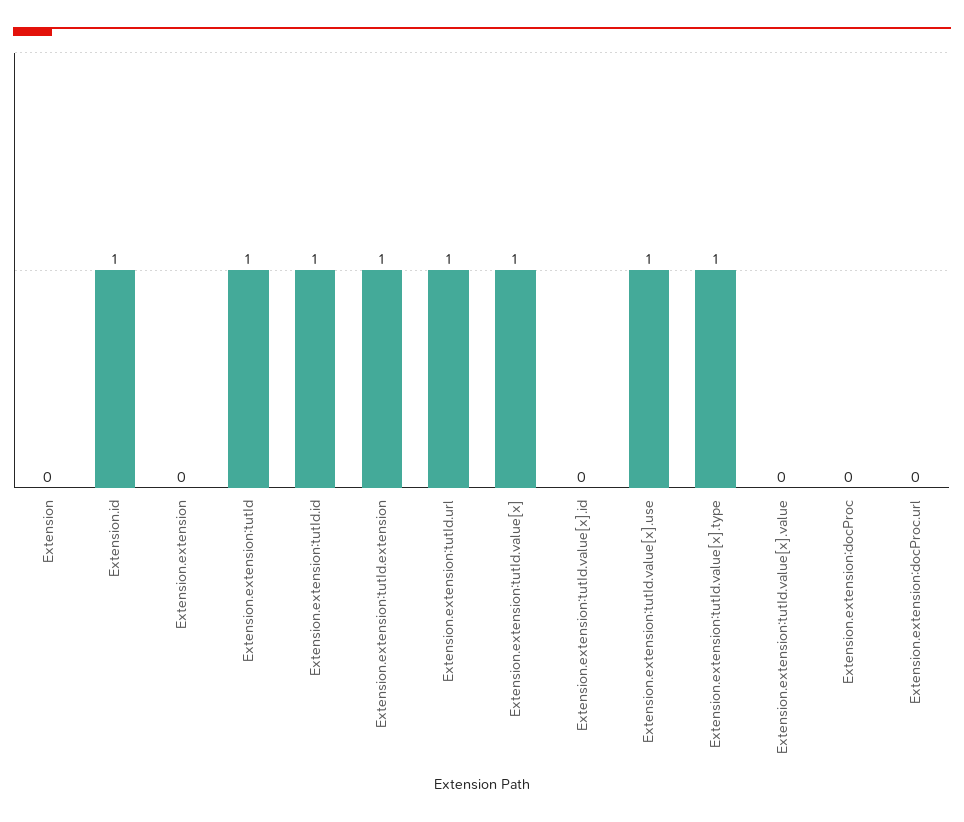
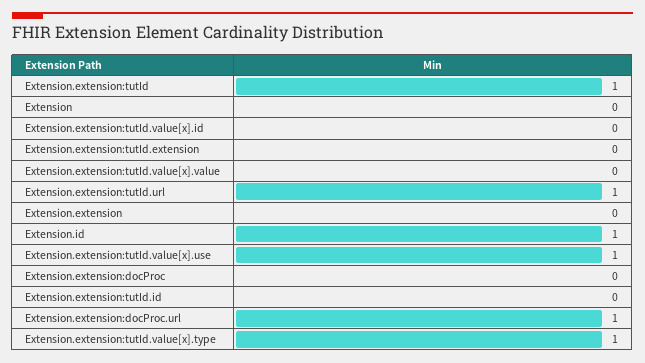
  {
    "Extension": 0,
    "Extension.id": 1,
    "Extension.extension": 0,
    "Extension.extension:tutId": 1,
-   "Extension.extension:tutId.id": 1,
+   "Extension.extension:tutId.id": 0,
-   "Extension.extension:tutId.extension": 1,
+   "Extension.extension:tutId.extension": 0,
    "Extension.extension:tutId.url": 1,
-   "Extension.extension:tutId.value[x]": 1,
    "Extension.extension:tutId.value[x].id": 0,
    "Extension.extension:tutId.value[x].use": 1,
    "Extension.extension:tutId.value[x].type": 1,
    "Extension.extension:tutId.value[x].value": 0,
    "Extension.extension:docProc": 0,
-   "Extension.extension:docProc.url": 0
+   "Extension.extension:docProc.url": 1
  }

